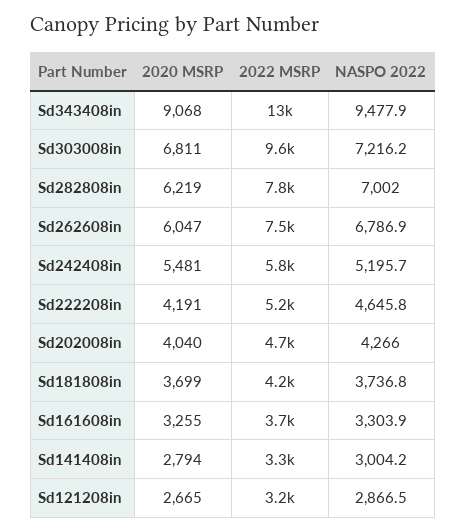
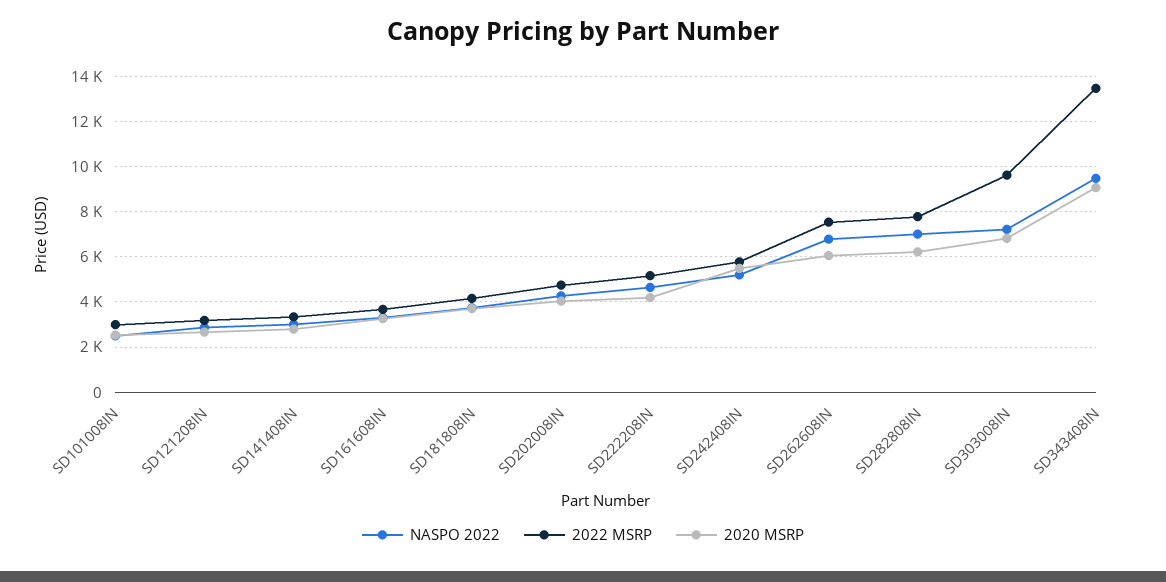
  {
    "2020 MSRP": {
      "Sd343408in": 9068,
      "Sd303008in": 6811,
      "Sd282808in": 6219,
      "Sd262608in": 6047,
      "Sd242408in": 5481,
      "Sd222208in": 4191,
      "Sd202008in": 4040,
      "Sd181808in": 3699,
      "Sd161608in": 3255,
      "Sd141408in": 2794,
-     "Sd121208in": 2665
+     "Sd121208in": 2665,
+     "SD101008IN": 2500
    },
    "2022 MSRP": {
      "Sd343408in": 13000,
      "Sd303008in": 9600,
      "Sd282808in": 7800,
      "Sd262608in": 7500,
      "Sd242408in": 5800,
      "Sd222208in": 5200,
      "Sd202008in": 4700,
      "Sd181808in": 4200,
      "Sd161608in": 3700,
      "Sd141408in": 3300,
-     "Sd121208in": 3200
+     "Sd121208in": 3200,
+     "SD101008IN": 3000
    },
    "NASPO 2022": {
      "Sd343408in": 9477.9,
      "Sd303008in": 7216.2,
      "Sd282808in": 7002,
      "Sd262608in": 6786.9,
      "Sd242408in": 5195.7,
      "Sd222208in": 4645.8,
      "Sd202008in": 4266,
      "Sd181808in": 3736.8,
      "Sd161608in": 3303.9,
      "Sd141408in": 3004.2,
-     "Sd121208in": 2866.5
+     "Sd121208in": 2866.5,
+     "SD101008IN": 2500
    }
  }

